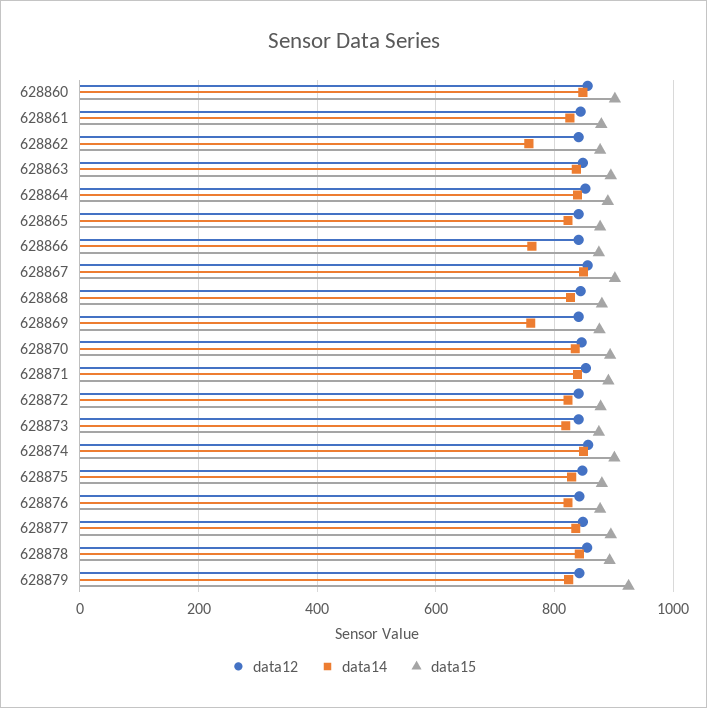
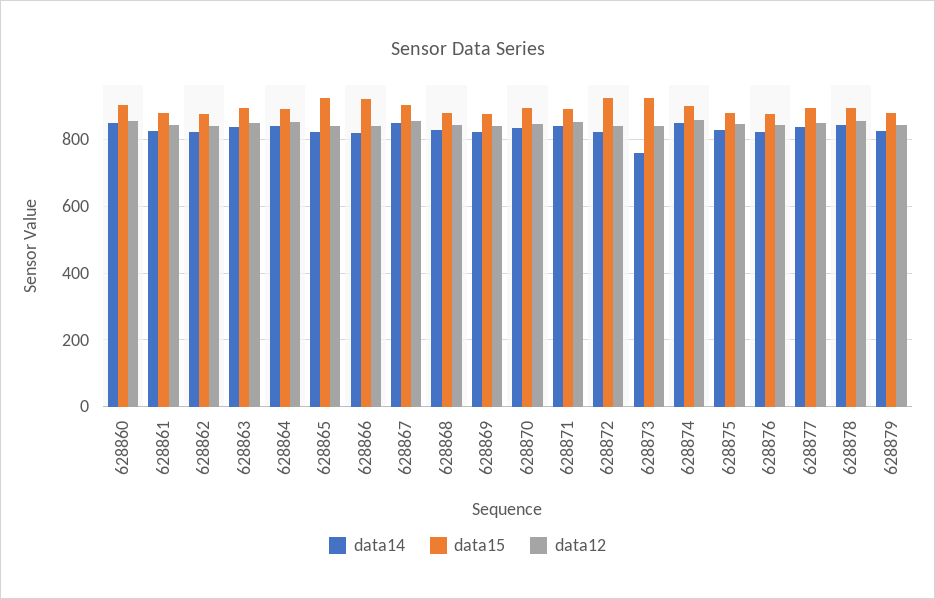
  {
    "data12": {
      "628860": 860,
      "628861": 840,
      "628862": 840,
      "628863": 840,
      "628864": 860,
      "628865": 840,
      "628866": 840,
      "628867": 860,
      "628868": 840,
      "628869": 840,
      "628870": 840,
      "628871": 860,
      "628872": 840,
      "628873": 840,
      "628874": 860,
      "628875": 840,
      "628876": 840,
      "628877": 840,
      "628878": 860,
      "628879": 840
    },
    "data14": {
      "628860": 840,
      "628861": 820,
-     "628862": 760,
+     "628862": 820,
      "628863": 840,
      "628864": 840,
      "628865": 820,
-     "628866": 760,
+     "628866": 820,
      "628867": 840,
      "628868": 820,
-     "628869": 760,
+     "628869": 820,
      "628870": 840,
      "628871": 840,
      "628872": 820,
-     "628873": 820,
+     "628873": 760,
      "628874": 840,
      "628875": 820,
      "628876": 820,
      "628877": 840,
      "628878": 840,
      "628879": 820
    },
    "data15": {
      "628860": 900,
      "628861": 880,
      "628862": 880,
      "628863": 900,
      "628864": 900,
-     "628865": 880,
+     "628865": 920,
-     "628866": 880,
+     "628866": 920,
      "628867": 900,
      "628868": 880,
      "628869": 880,
      "628870": 900,
      "628871": 900,
-     "628872": 880,
+     "628872": 920,
-     "628873": 880,
+     "628873": 920,
      "628874": 900,
      "628875": 880,
      "628876": 880,
      "628877": 900,
      "628878": 900,
-     "628879": 920
+     "628879": 880
    }
  }

